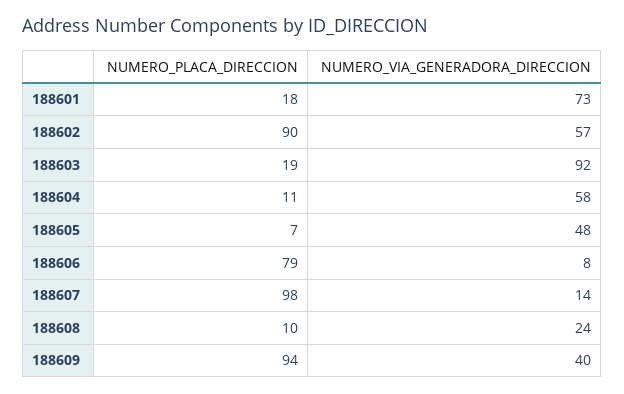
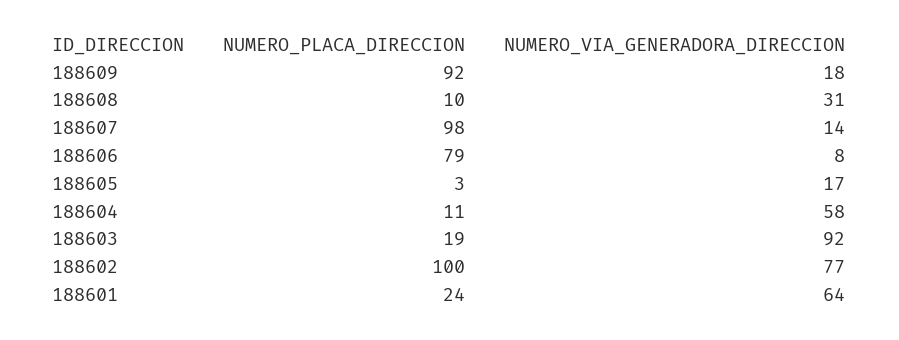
  {
    "NUMERO_PLACA_DIRECCION": {
-     "188601": 18,
+     "188601": 24,
-     "188602": 90,
+     "188602": 100,
      "188603": 19,
      "188604": 11,
-     "188605": 7,
+     "188605": 3,
      "188606": 79,
      "188607": 98,
      "188608": 10,
-     "188609": 94
+     "188609": 92
    },
    "NUMERO_VIA_GENERADORA_DIRECCION": {
-     "188601": 73,
+     "188601": 64,
-     "188602": 57,
+     "188602": 77,
      "188603": 92,
      "188604": 58,
-     "188605": 48,
+     "188605": 17,
      "188606": 8,
      "188607": 14,
-     "188608": 24,
+     "188608": 31,
-     "188609": 40
+     "188609": 18
    }
  }

